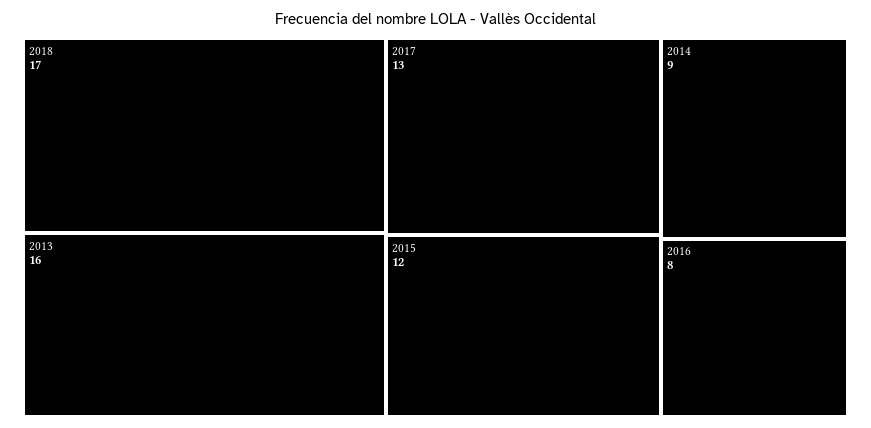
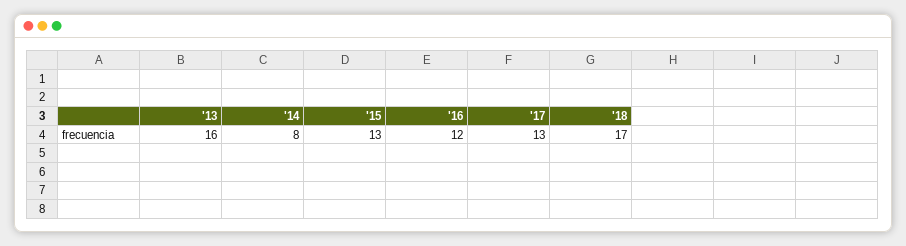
  {
    "2018": 17,
    "2013": 16,
    "2017": 13,
-   "2015": 12,
+   "2015": 13,
-   "2014": 9,
+   "2014": 8,
-   "2016": 8
+   "2016": 12
  }

